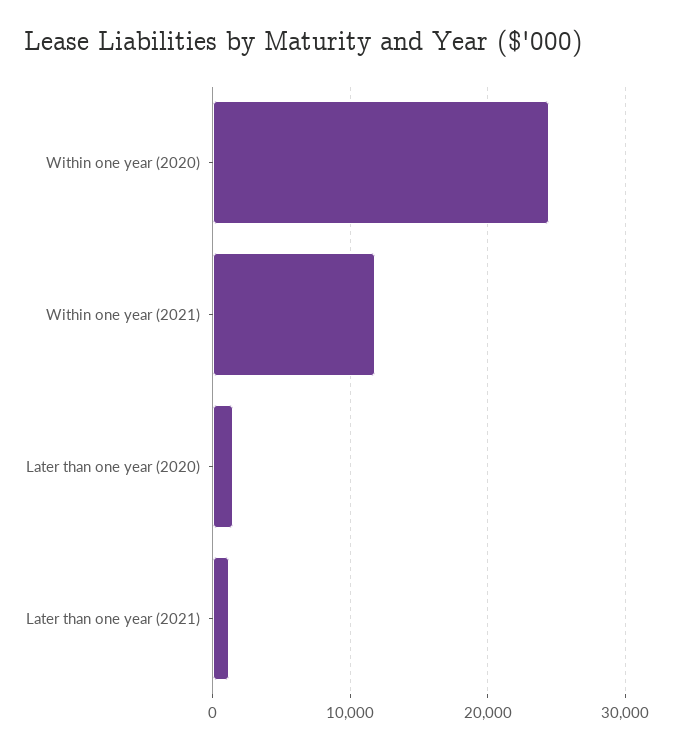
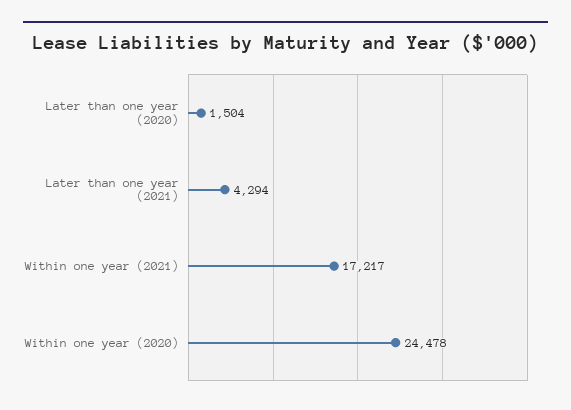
  {
    "Within one year (2020)": 24478,
-   "Within one year (2021)": 12000,
+   "Within one year (2021)": 17217,
    "Later than one year (2020)": 1504,
-   "Later than one year (2021)": 1000
+   "Later than one year (2021)": 4294
  }

